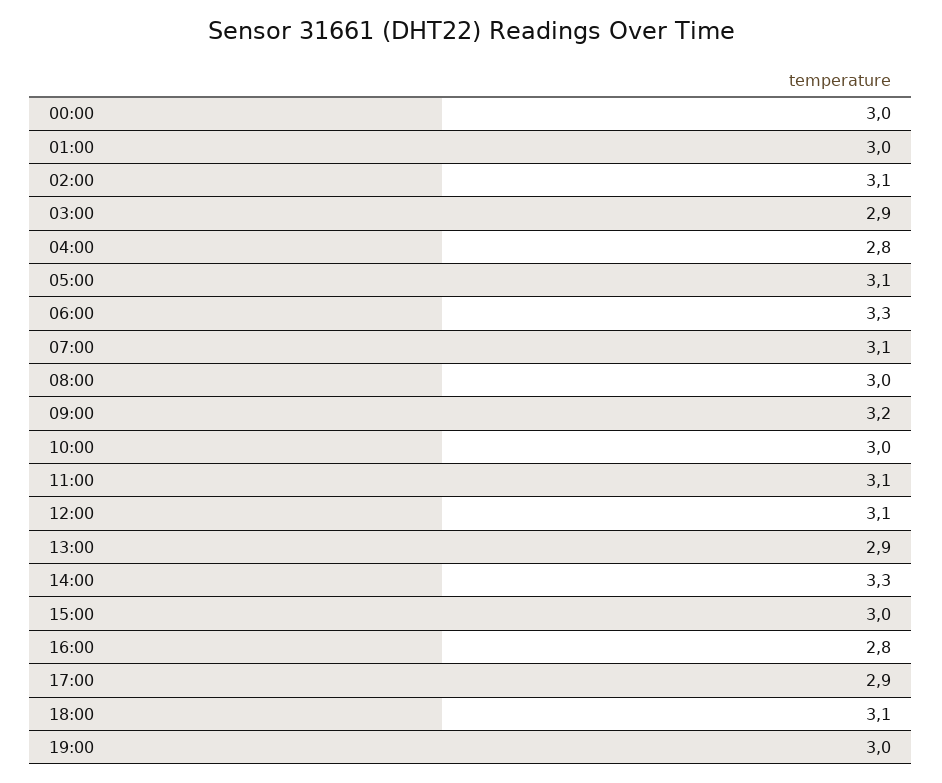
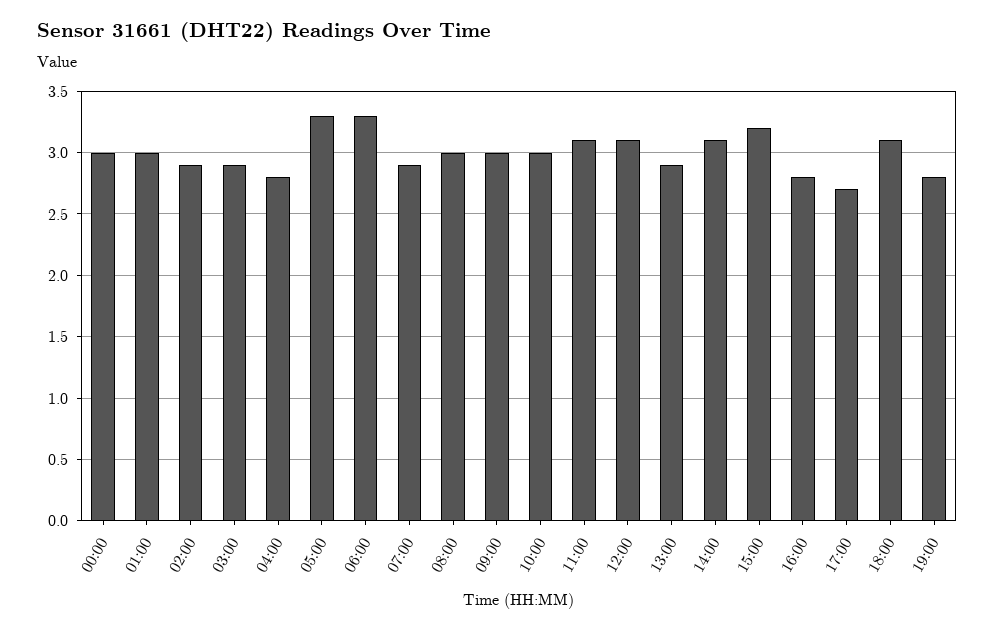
  {
    "00:00": 3,
    "01:00": 3,
-   "02:00": 3.1,
+   "02:00": 2.9,
    "03:00": 2.9,
    "04:00": 2.8,
-   "05:00": 3.1,
+   "05:00": 3.3,
    "06:00": 3.3,
-   "07:00": 3.1,
+   "07:00": 2.9,
    "08:00": 3,
-   "09:00": 3.2,
+   "09:00": 3,
    "10:00": 3,
    "11:00": 3.1,
    "12:00": 3.1,
    "13:00": 2.9,
-   "14:00": 3.3,
+   "14:00": 3.1,
-   "15:00": 3,
+   "15:00": 3.2,
    "16:00": 2.8,
-   "17:00": 2.9,
+   "17:00": 2.7,
    "18:00": 3.1,
-   "19:00": 3
+   "19:00": 2.8
  }

